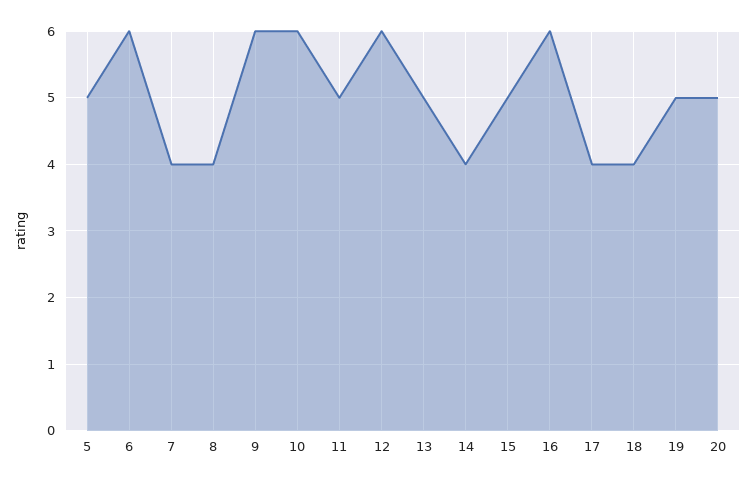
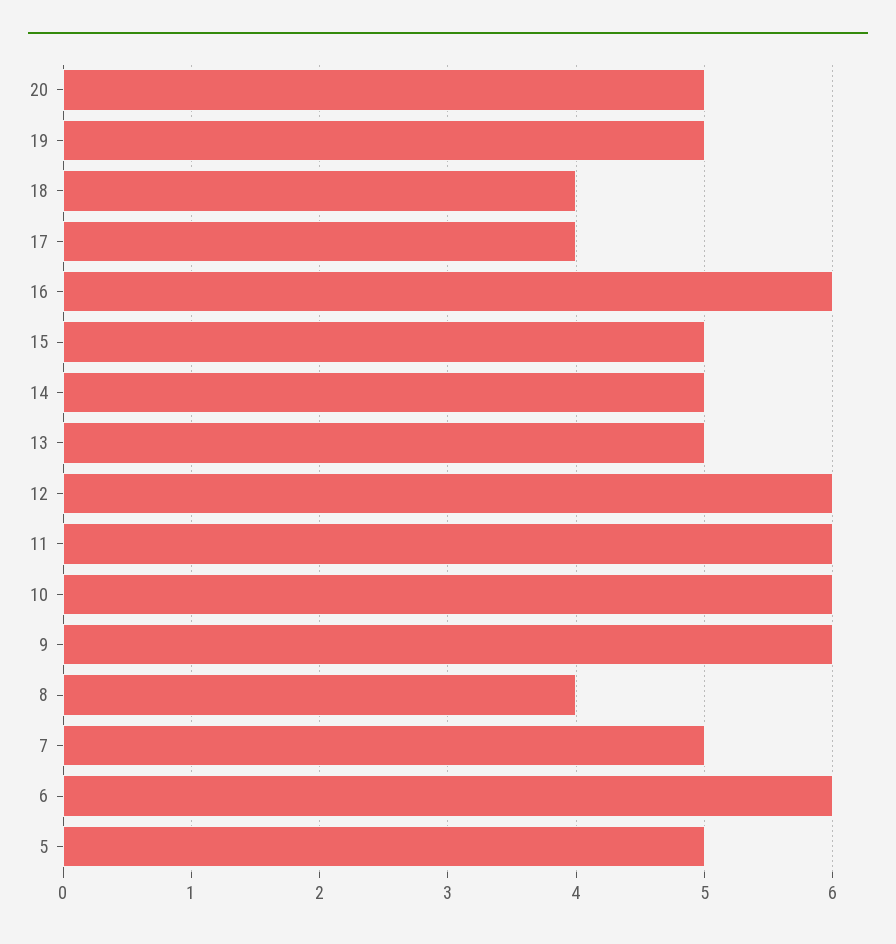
  {
    "5": 5,
    "6": 6,
-   "7": 4,
+   "7": 5,
    "8": 4,
    "9": 6,
    "10": 6,
-   "11": 5,
+   "11": 6,
    "12": 6,
    "13": 5,
-   "14": 4,
+   "14": 5,
    "15": 5,
    "16": 6,
    "17": 4,
    "18": 4,
    "19": 5,
    "20": 5
  }

